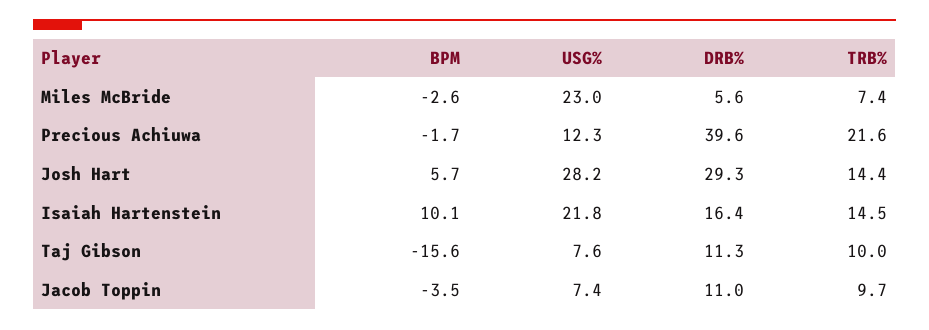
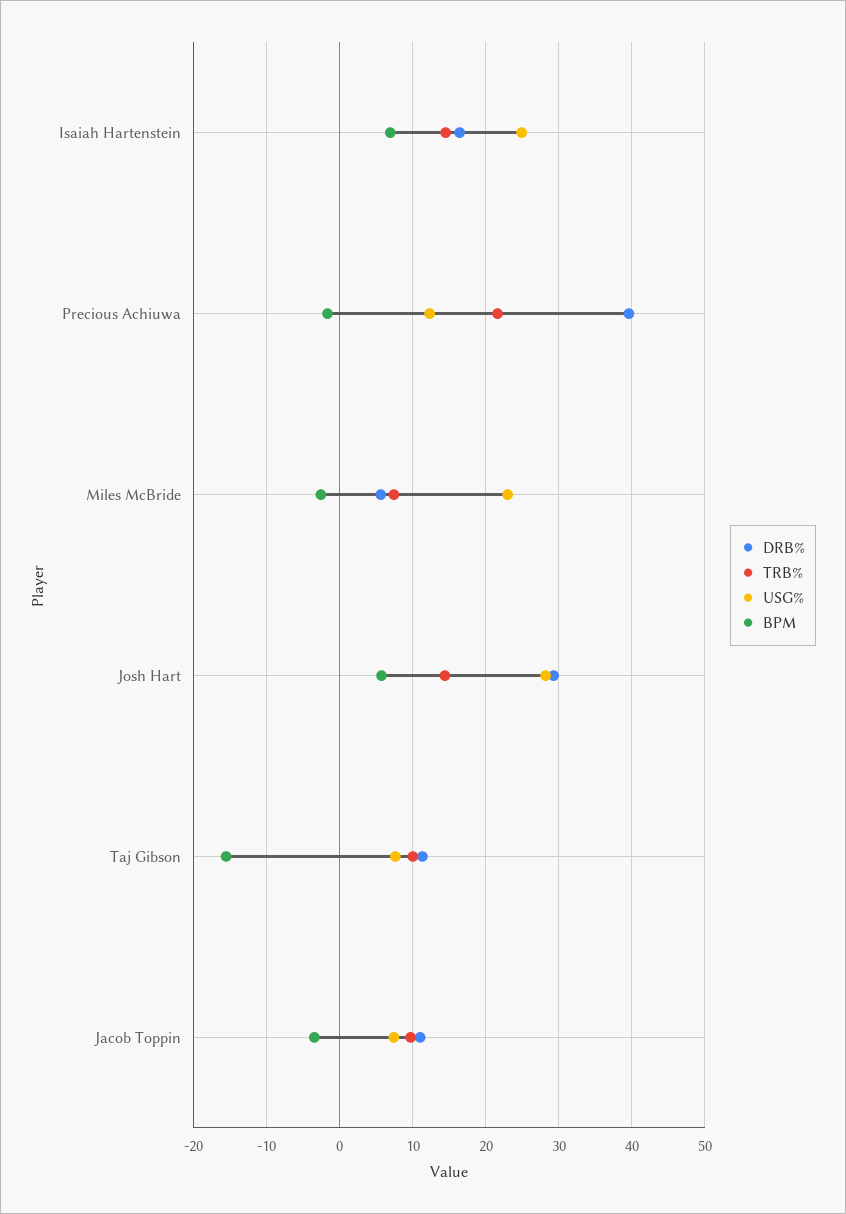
  {
    "BPM": {
      "Miles McBride": -2.6,
      "Precious Achiuwa": -1.7,
      "Josh Hart": 5.7,
-     "Isaiah Hartenstein": 10.1,
+     "Isaiah Hartenstein": 7,
      "Taj Gibson": -15.6,
      "Jacob Toppin": -3.5
    },
    "USG%": {
      "Miles McBride": 23,
      "Precious Achiuwa": 12.3,
      "Josh Hart": 28.2,
-     "Isaiah Hartenstein": 21.8,
+     "Isaiah Hartenstein": 25,
      "Taj Gibson": 7.6,
      "Jacob Toppin": 7.4
    },
    "DRB%": {
      "Miles McBride": 5.6,
      "Precious Achiuwa": 39.6,
      "Josh Hart": 29.3,
      "Isaiah Hartenstein": 16.4,
      "Taj Gibson": 11.3,
      "Jacob Toppin": 11
    },
    "TRB%": {
      "Miles McBride": 7.4,
      "Precious Achiuwa": 21.6,
      "Josh Hart": 14.4,
      "Isaiah Hartenstein": 14.5,
      "Taj Gibson": 10,
      "Jacob Toppin": 9.7
    }
  }

